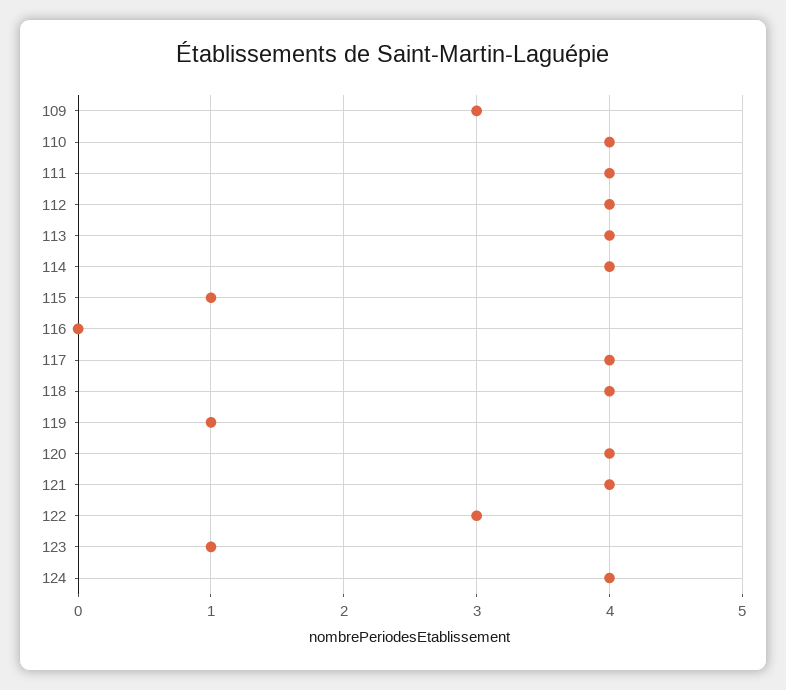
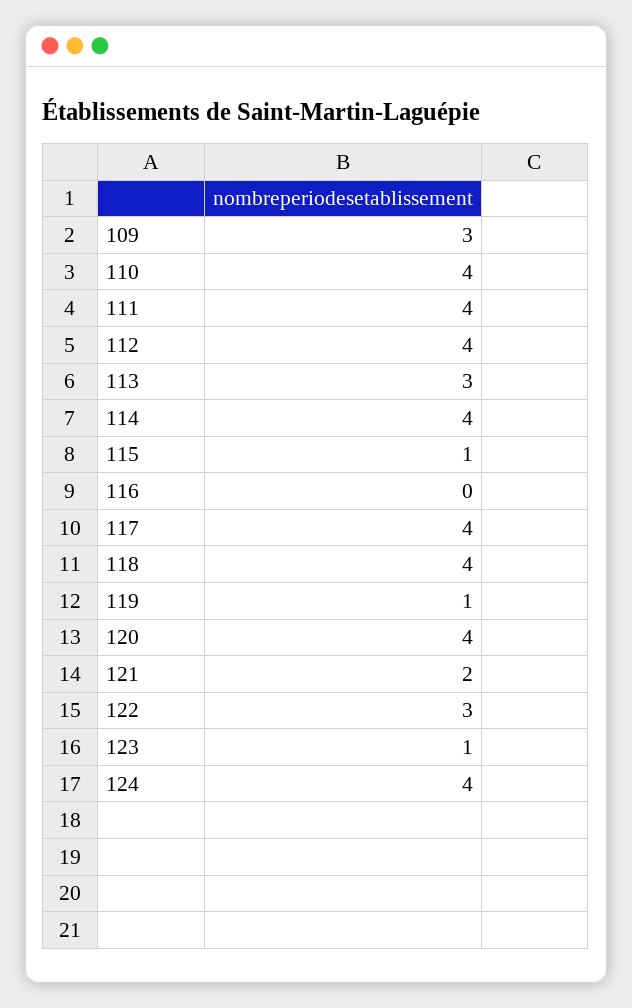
  {
    "109": 3,
    "110": 4,
    "111": 4,
    "112": 4,
-   "113": 4,
+   "113": 3,
    "114": 4,
    "115": 1,
    "116": 0,
    "117": 4,
    "118": 4,
    "119": 1,
    "120": 4,
-   "121": 4,
+   "121": 2,
    "122": 3,
    "123": 1,
    "124": 4
  }

